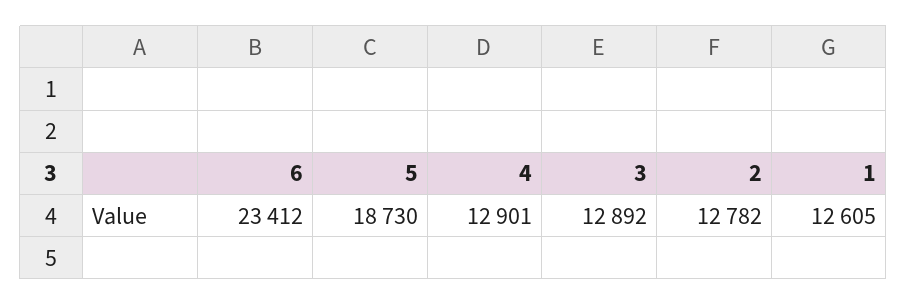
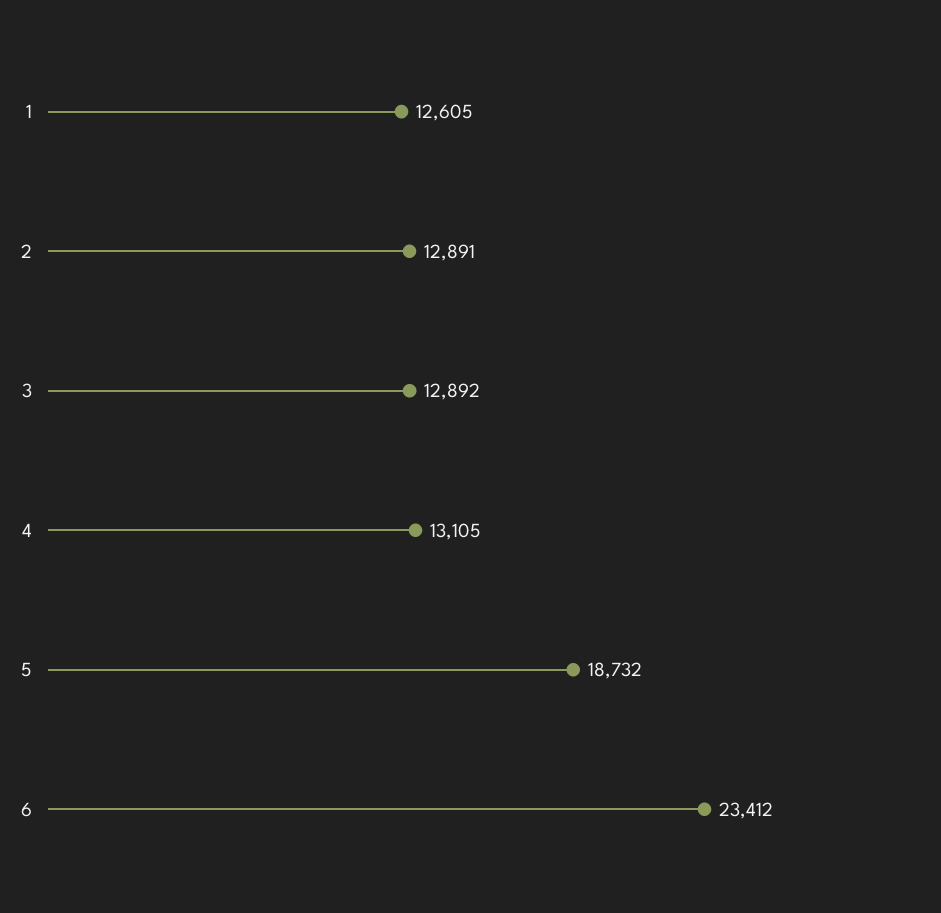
  {
    "6": 23412,
-   "5": 18730,
+   "5": 18732,
-   "4": 12901,
+   "4": 13105,
    "3": 12892,
-   "2": 12782,
+   "2": 12891,
    "1": 12605
  }

